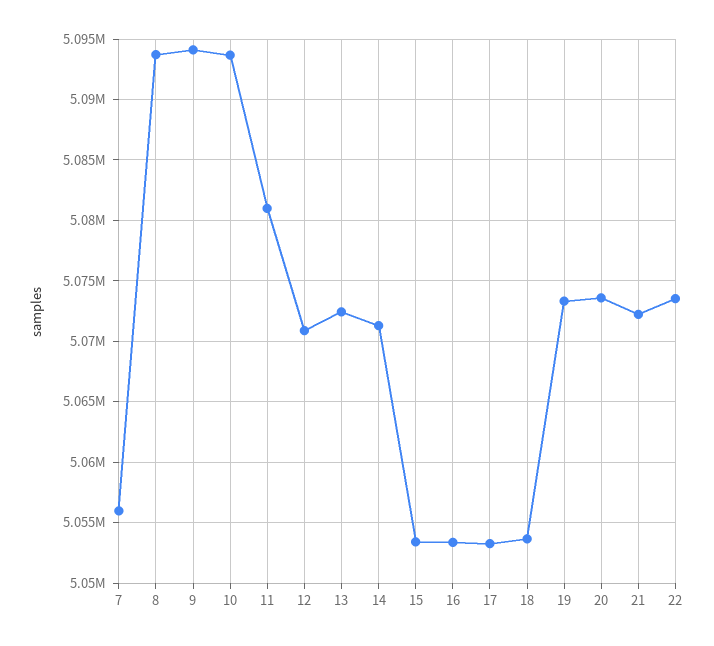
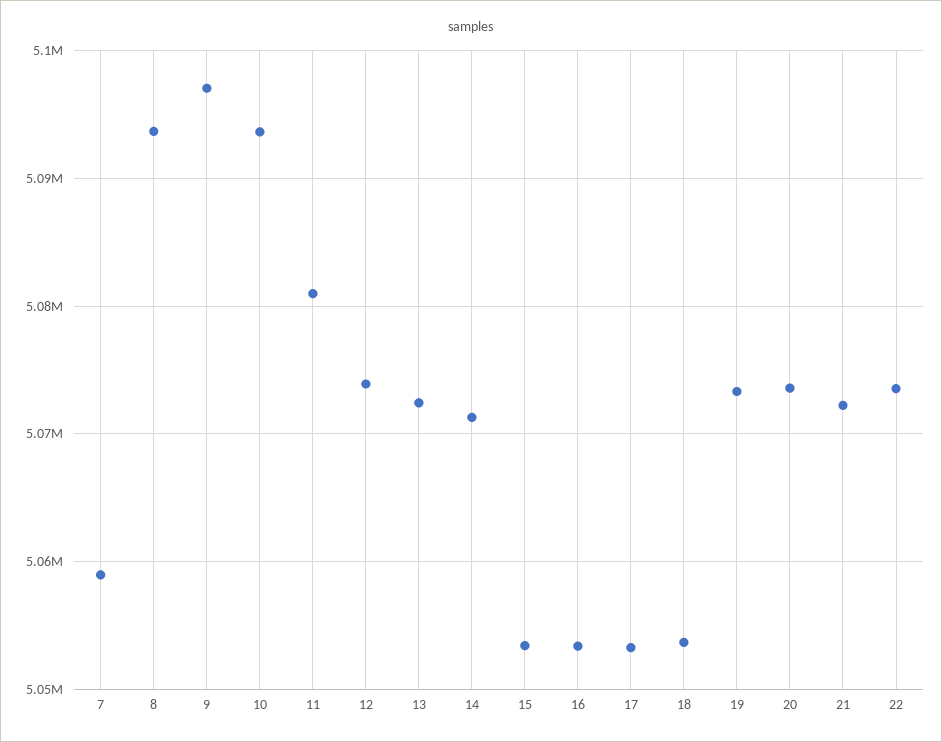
  {
-   "7": 5056000,
+   "7": 5059000,
    "8": 5093500,
-   "9": 5094000,
+   "9": 5097000,
    "10": 5093500,
    "11": 5081000,
-   "12": 5071000,
+   "12": 5074000,
    "13": 5072500,
    "14": 5071500,
    "15": 5053500,
    "16": 5053500,
    "17": 5053500,
    "18": 5053500,
    "19": 5073500,
    "20": 5073500,
    "21": 5072000,
    "22": 5073500
  }

